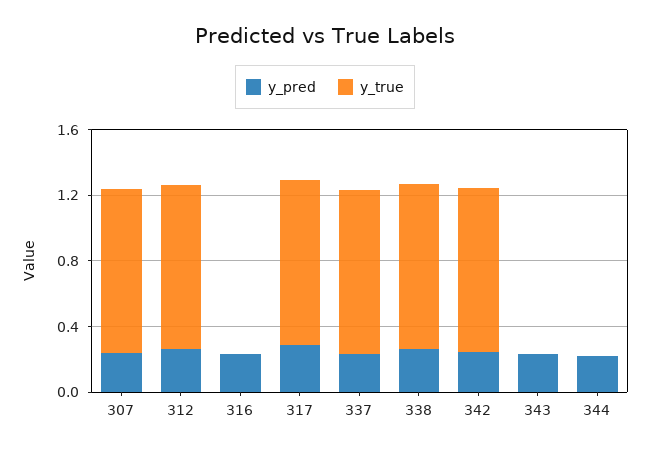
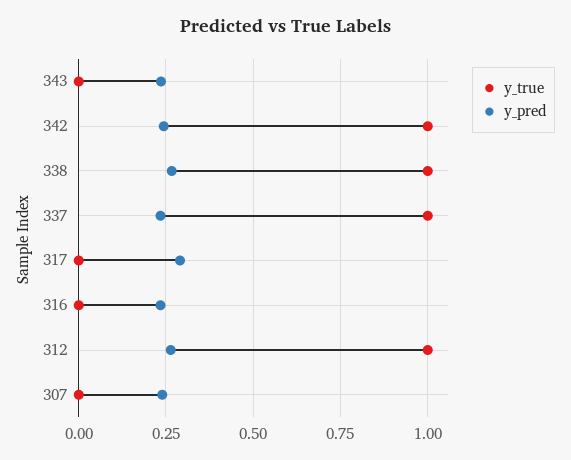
  {
    "y_pred": {
      "307": 0.25,
      "312": 0.275,
      "316": 0.225,
      "317": 0.3,
      "337": 0.225,
      "338": 0.275,
      "342": 0.25,
-     "343": 0.225,
+     "343": 0.225
-     "344": 0.2
    },
    "y_true": {
-     "307": 1,
+     "307": 0,
      "312": 1,
      "316": 0,
-     "317": 1,
+     "317": 0,
      "337": 1,
      "338": 1,
      "342": 1,
-     "343": 0,
+     "343": 0
-     "344": 0
    }
  }

